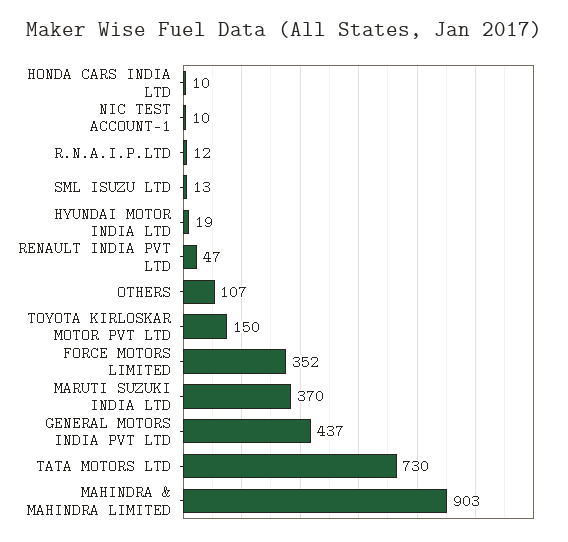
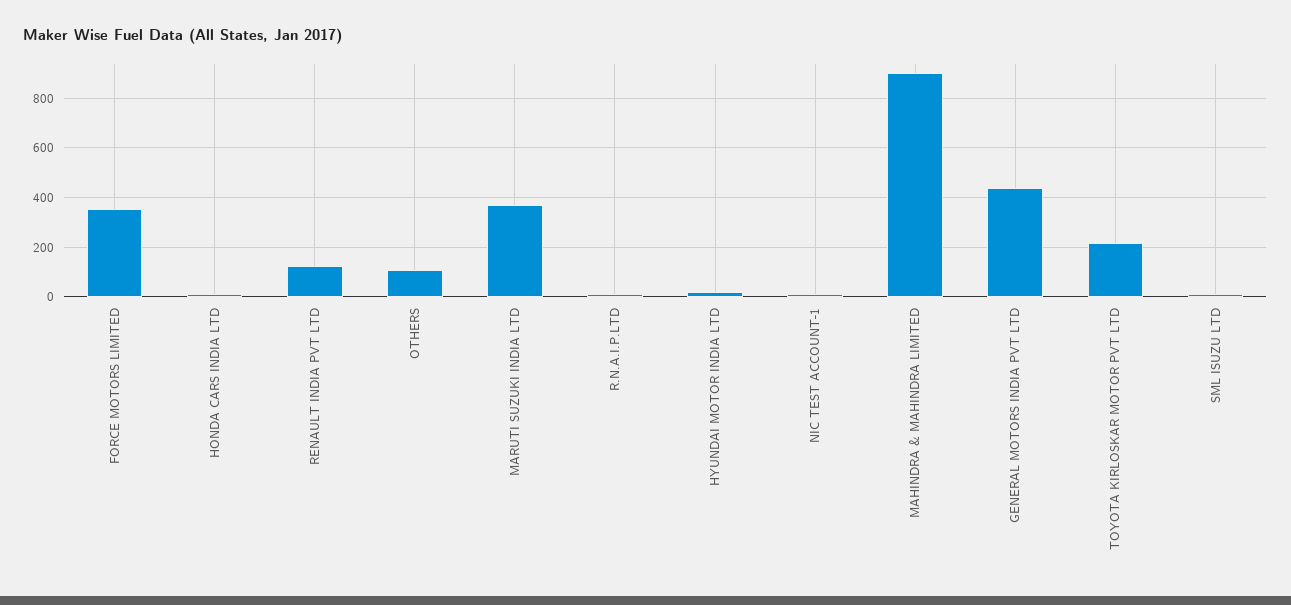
  {
    "HONDA CARS INDIA LTD": 10,
    "NIC TEST ACCOUNT-1": 10,
    "R.N.A.I.P.LTD": 12,
    "SML ISUZU LTD": 13,
    "HYUNDAI MOTOR INDIA LTD": 19,
-   "RENAULT INDIA PVT LTD": 47,
+   "RENAULT INDIA PVT LTD": 125,
    "OTHERS": 107,
-   "TOYOTA KIRLOSKAR MOTOR PVT LTD": 150,
+   "TOYOTA KIRLOSKAR MOTOR PVT LTD": 225,
    "FORCE MOTORS LIMITED": 352,
    "MARUTI SUZUKI INDIA LTD": 370,
    "GENERAL MOTORS INDIA PVT LTD": 437,
-   "TATA MOTORS LTD": 730,
    "MAHINDRA & MAHINDRA LIMITED": 903
  }

